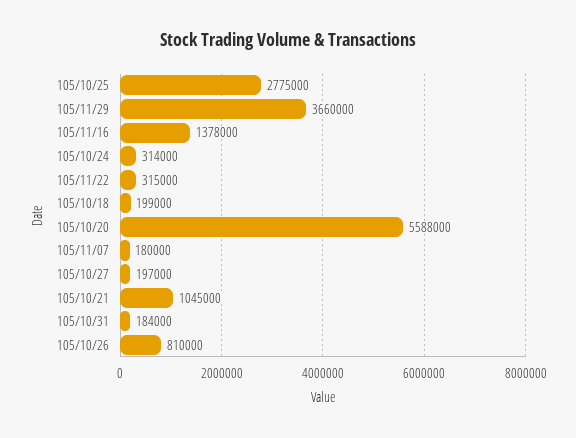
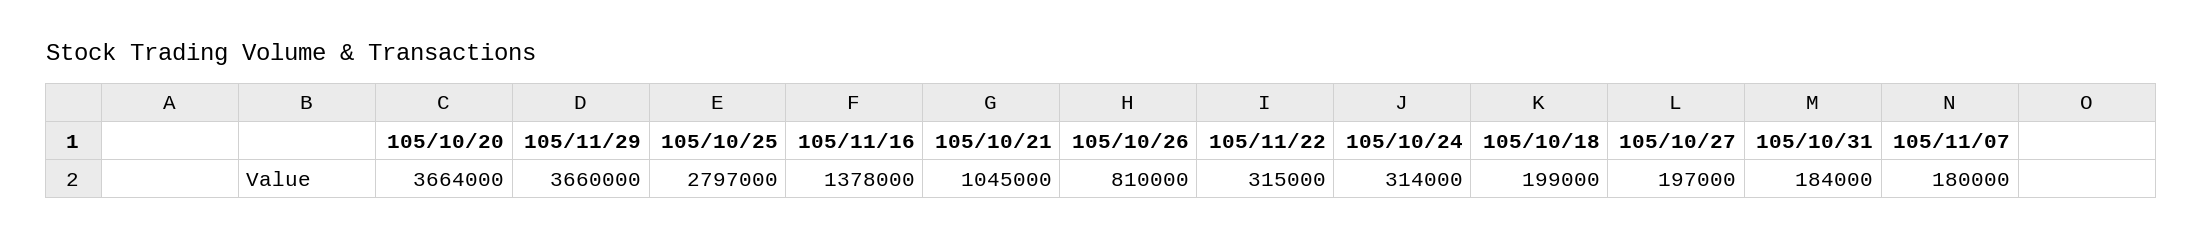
  {
-   "105/10/25": 2775000,
+   "105/10/25": 2797000,
    "105/11/29": 3660000,
    "105/11/16": 1378000,
    "105/10/24": 314000,
    "105/11/22": 315000,
    "105/10/18": 199000,
-   "105/10/20": 5588000,
+   "105/10/20": 3664000,
    "105/11/07": 180000,
    "105/10/27": 197000,
    "105/10/21": 1045000,
    "105/10/31": 184000,
    "105/10/26": 810000
  }

